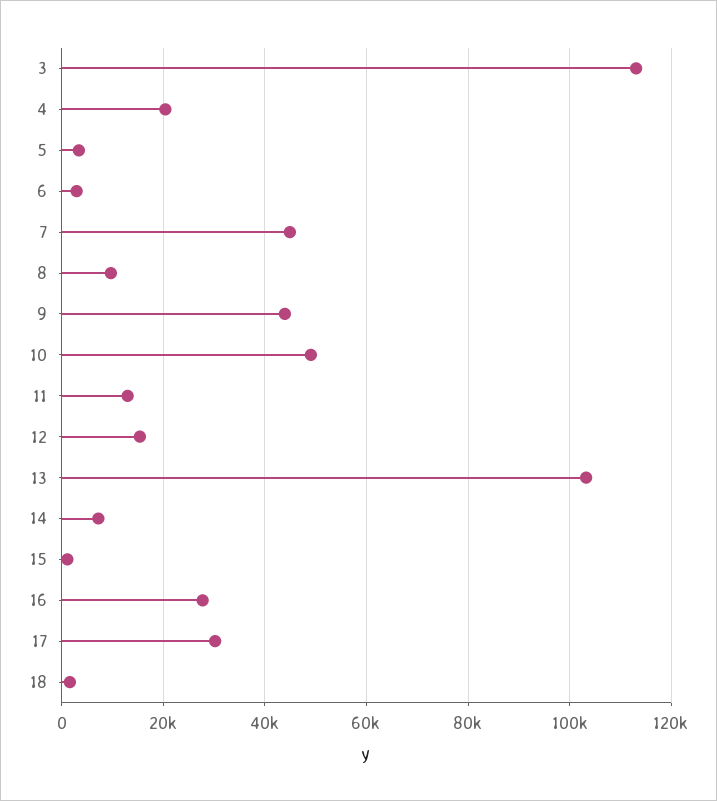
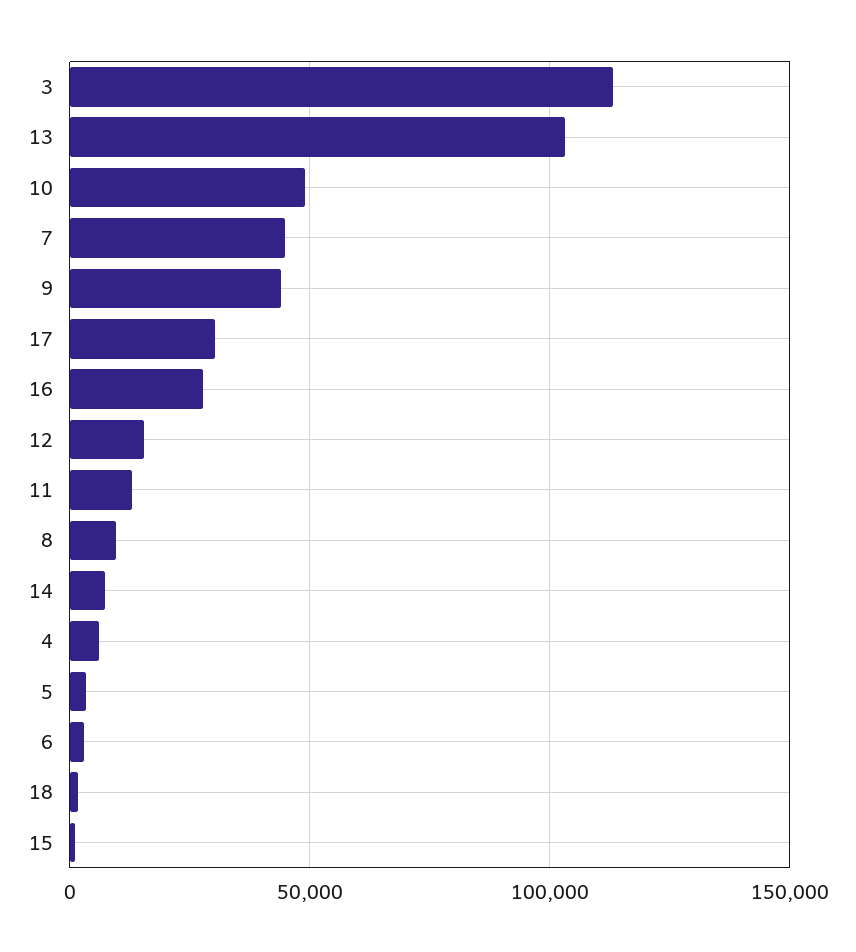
  {
    "3": 114000,
-   "4": 20000,
+   "4": 5000,
    "5": 4000,
    "6": 2000,
    "7": 44000,
    "8": 10000,
    "9": 44000,
    "10": 50000,
    "11": 12000,
    "12": 16000,
    "13": 104000,
    "14": 8000,
    "15": 2000,
    "16": 28000,
    "17": 30000,
    "18": 2000
  }

